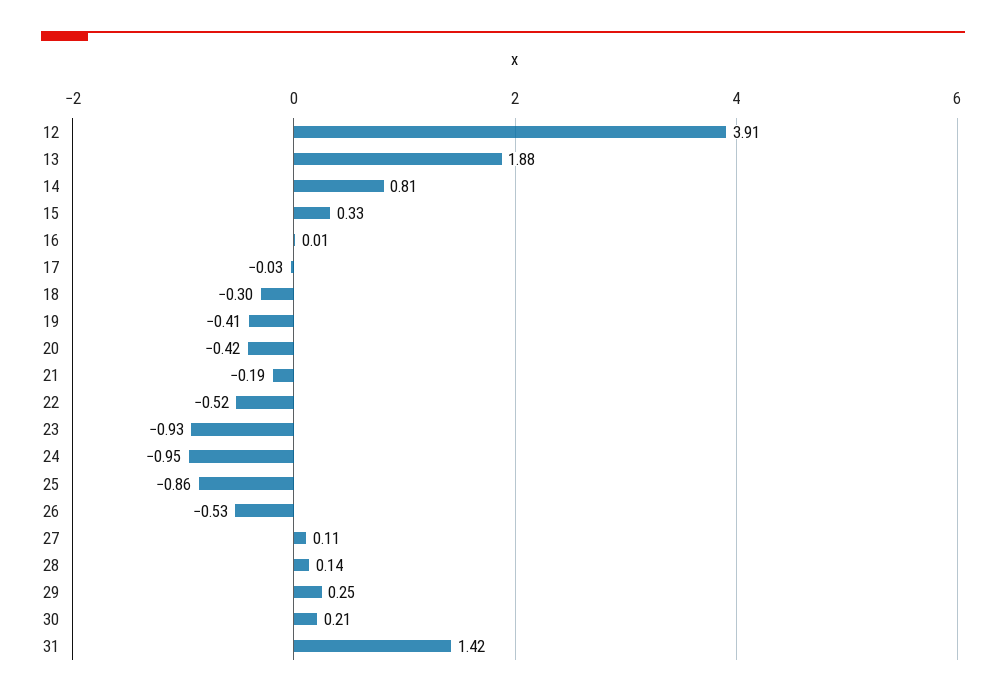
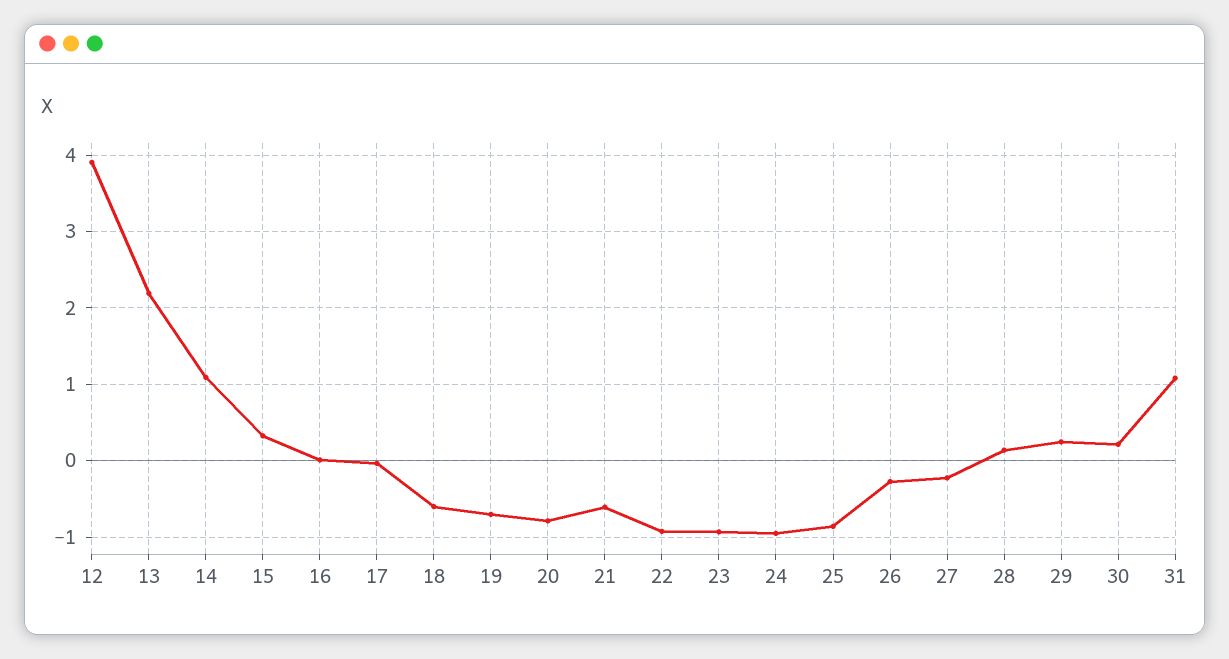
  {
    "12": 3.91,
-   "13": 1.88,
+   "13": 2.2,
-   "14": 0.81,
+   "14": 1.1,
    "15": 0.33,
    "16": 0.01,
    "17": -0.03,
-   "18": -0.3,
+   "18": -0.6,
-   "19": -0.41,
+   "19": -0.7,
-   "20": -0.42,
+   "20": -0.8,
-   "21": -0.19,
+   "21": -0.6,
-   "22": -0.52,
+   "22": -0.9,
    "23": -0.93,
    "24": -0.95,
    "25": -0.86,
-   "26": -0.53,
+   "26": -0.3,
-   "27": 0.11,
+   "27": -0.2,
    "28": 0.14,
    "29": 0.25,
    "30": 0.21,
-   "31": 1.42
+   "31": 1.1
  }

